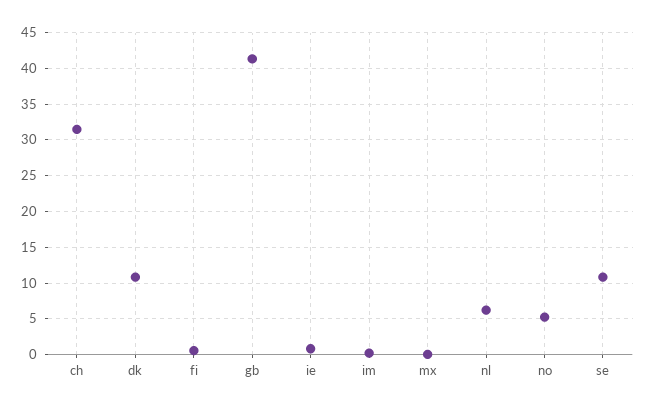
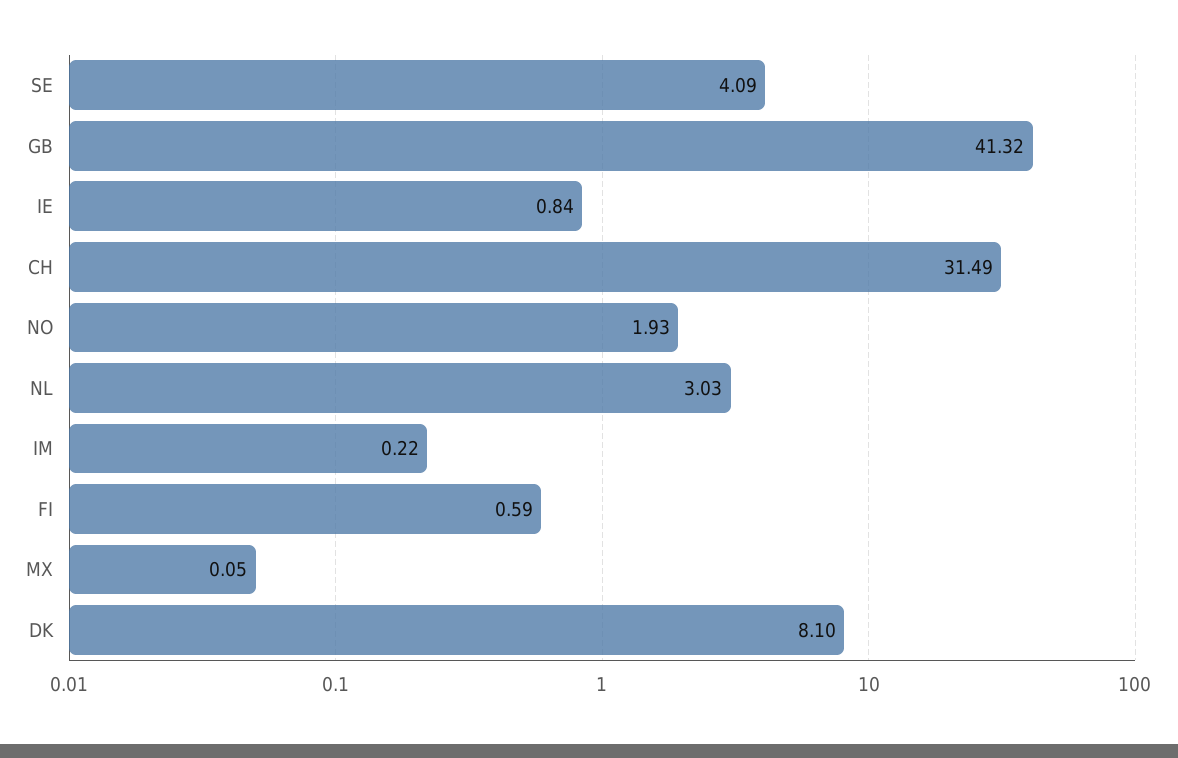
  {
    "ch": 31.49,
-   "dk": 11,
+   "dk": 8.1,
    "fi": 0.59,
    "gb": 41.32,
    "ie": 0.84,
    "im": 0.22,
    "mx": 0.05,
-   "nl": 6,
+   "nl": 3.03,
-   "no": 5,
+   "no": 1.93,
-   "se": 11
+   "se": 4.09
  }

